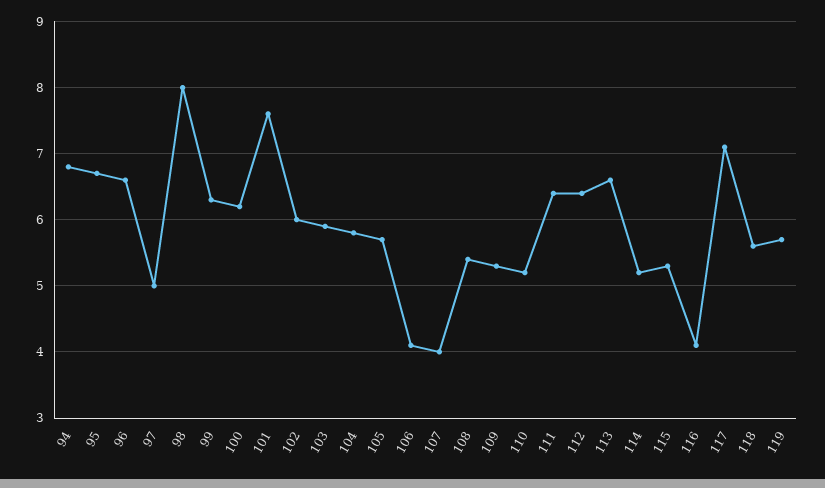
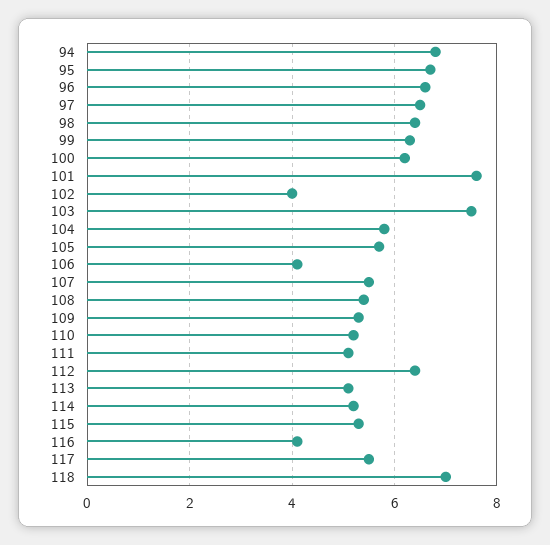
  {
    "94": 6.8,
    "95": 6.7,
    "96": 6.6,
-   "97": 5,
+   "97": 6.5,
-   "98": 8,
+   "98": 6.5,
    "99": 6.3,
    "100": 6.2,
    "101": 7.6,
-   "102": 6,
+   "102": 4,
-   "103": 5.9,
+   "103": 7.5,
    "104": 5.8,
    "105": 5.7,
    "106": 4.1,
-   "107": 4,
+   "107": 5.5,
    "108": 5.4,
    "109": 5.3,
    "110": 5.2,
-   "111": 6.4,
+   "111": 5,
    "112": 6.4,
-   "113": 6.6,
+   "113": 5,
    "114": 5.2,
    "115": 5.3,
    "116": 4.1,
-   "117": 7.1,
+   "117": 5.5,
-   "118": 5.6,
+   "118": 7
-   "119": 5.7
  }

